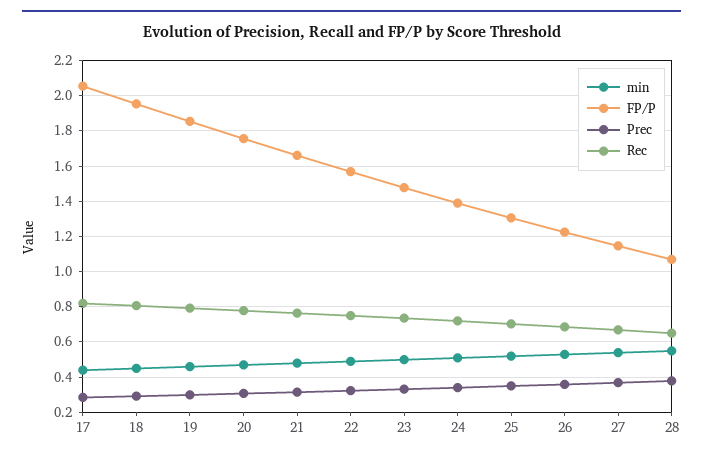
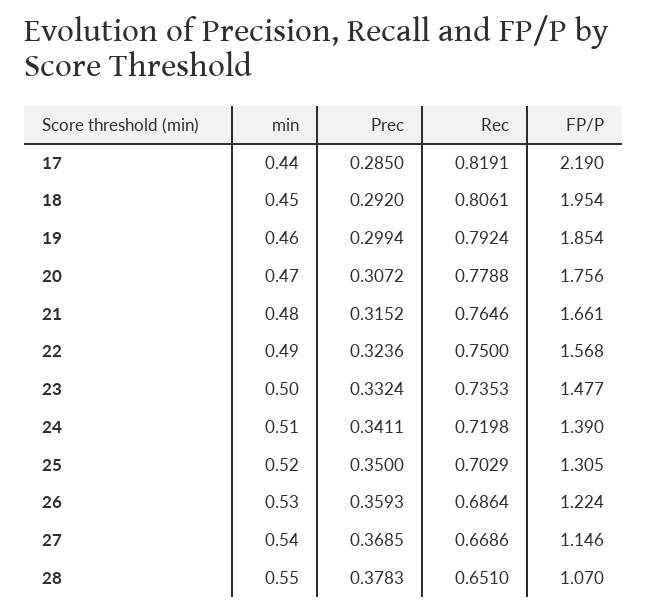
  {
    "min": {
      "17": 0.44,
      "18": 0.45,
      "19": 0.46,
      "20": 0.47,
      "21": 0.48,
      "22": 0.49,
      "23": 0.5,
      "24": 0.51,
      "25": 0.52,
      "26": 0.53,
      "27": 0.54,
      "28": 0.55
    },
    "FP/P": {
-     "17": 2.05,
+     "17": 2.19,
      "18": 1.954,
      "19": 1.854,
      "20": 1.756,
      "21": 1.661,
      "22": 1.568,
      "23": 1.477,
      "24": 1.39,
      "25": 1.305,
      "26": 1.224,
      "27": 1.146,
      "28": 1.07
    },
    "Prec": {
      "17": 0.285,
      "18": 0.292,
      "19": 0.2994,
      "20": 0.3072,
      "21": 0.3152,
      "22": 0.3236,
      "23": 0.3324,
      "24": 0.3411,
      "25": 0.35,
      "26": 0.3593,
      "27": 0.3685,
      "28": 0.3783
    },
    "Rec": {
      "17": 0.8191,
      "18": 0.8061,
      "19": 0.7924,
      "20": 0.7788,
      "21": 0.7646,
      "22": 0.75,
      "23": 0.7353,
      "24": 0.7198,
      "25": 0.7029,
      "26": 0.6864,
      "27": 0.6686,
      "28": 0.651
    }
  }

